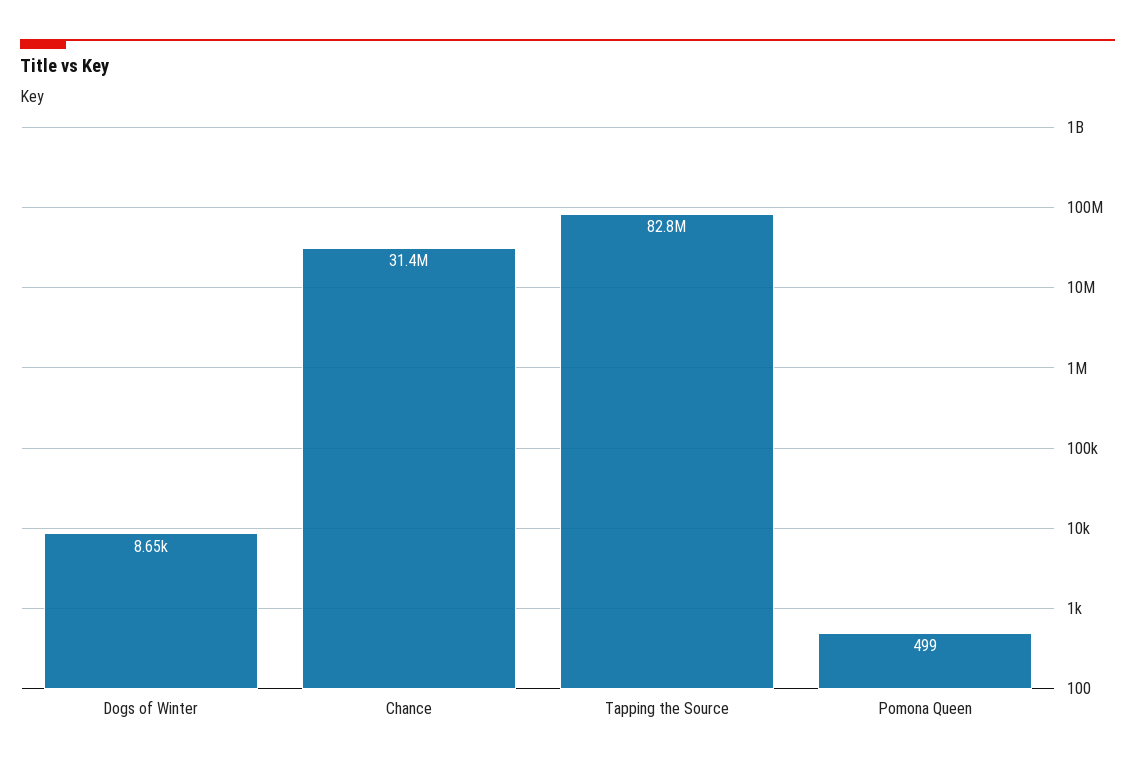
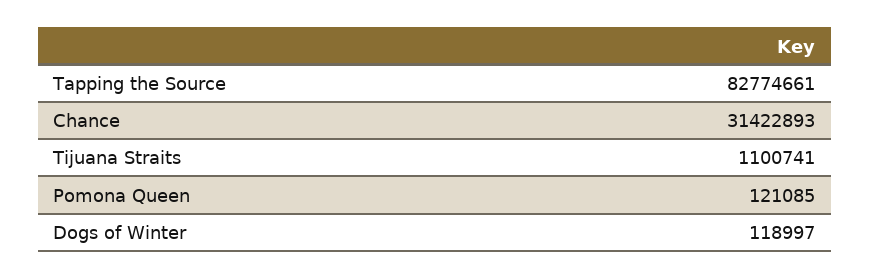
  {
-   "Dogs of Winter": 8650,
+   "Dogs of Winter": 118997,
    "Chance": 31422893,
    "Tapping the Source": 82774661,
-   "Pomona Queen": 499
+   "Pomona Queen": 121085,
+   "Tijuana Straits": 1100741
  }

